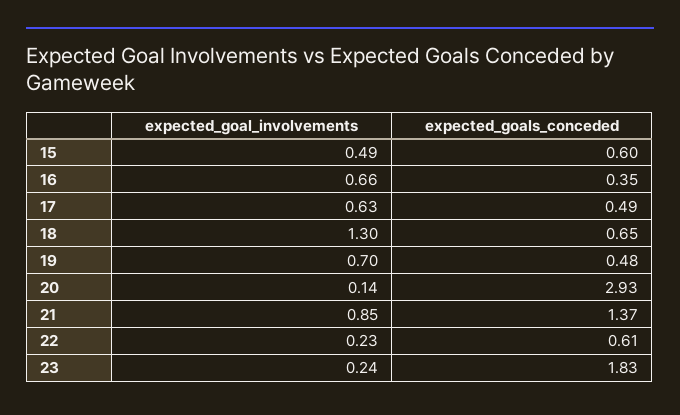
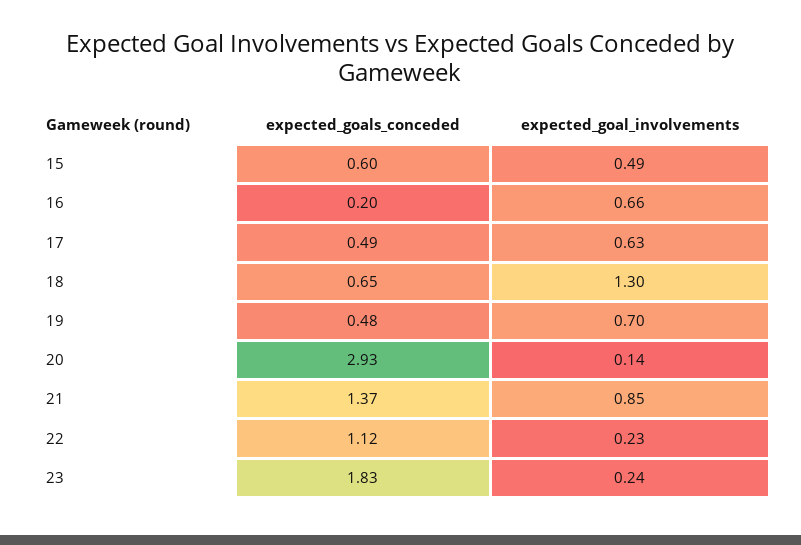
  {
    "expected_goal_involvements": {
      "15": 0.49,
      "16": 0.66,
      "17": 0.63,
      "18": 1.3,
      "19": 0.7,
      "20": 0.14,
      "21": 0.85,
      "22": 0.23,
      "23": 0.24
    },
    "expected_goals_conceded": {
      "15": 0.6,
-     "16": 0.35,
+     "16": 0.2,
      "17": 0.49,
      "18": 0.65,
      "19": 0.48,
      "20": 2.93,
      "21": 1.37,
-     "22": 0.61,
+     "22": 1.12,
      "23": 1.83
    }
  }

